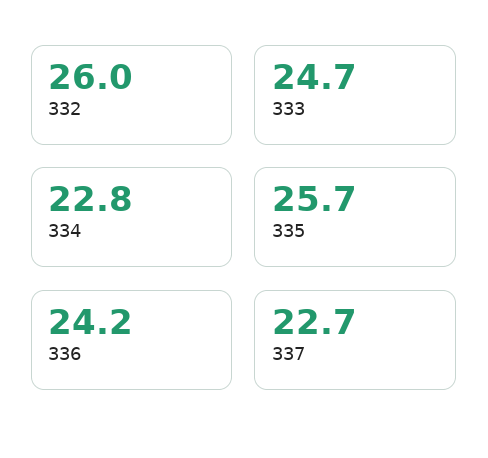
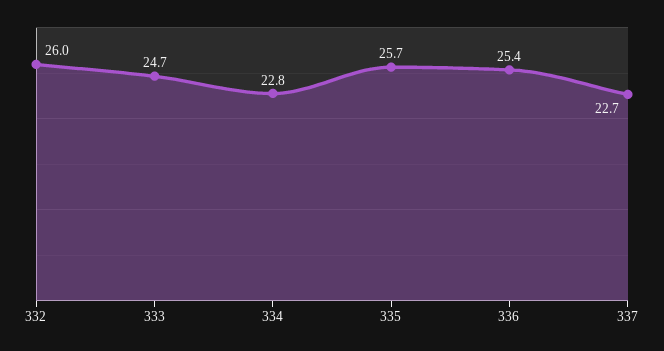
  {
    "332": 26,
    "333": 24.7,
    "334": 22.8,
    "335": 25.7,
-   "336": 24.2,
+   "336": 25.4,
    "337": 22.7
  }

